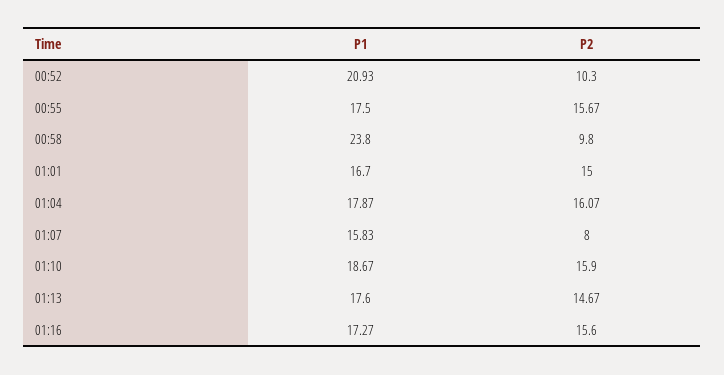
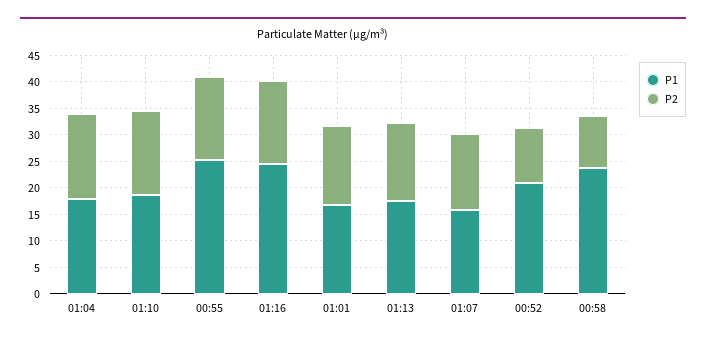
  {
    "P1": {
      "00:52": 20.93,
-     "00:55": 17.5,
+     "00:55": 25,
      "00:58": 23.8,
      "01:01": 16.7,
      "01:04": 17.87,
      "01:07": 15.83,
      "01:10": 18.67,
      "01:13": 17.6,
-     "01:16": 17.27
+     "01:16": 25
    },
    "P2": {
      "00:52": 10.3,
      "00:55": 15.67,
      "00:58": 9.8,
      "01:01": 15,
      "01:04": 16.07,
-     "01:07": 8,
+     "01:07": 15,
      "01:10": 15.9,
      "01:13": 14.67,
      "01:16": 15.6
    }
  }

